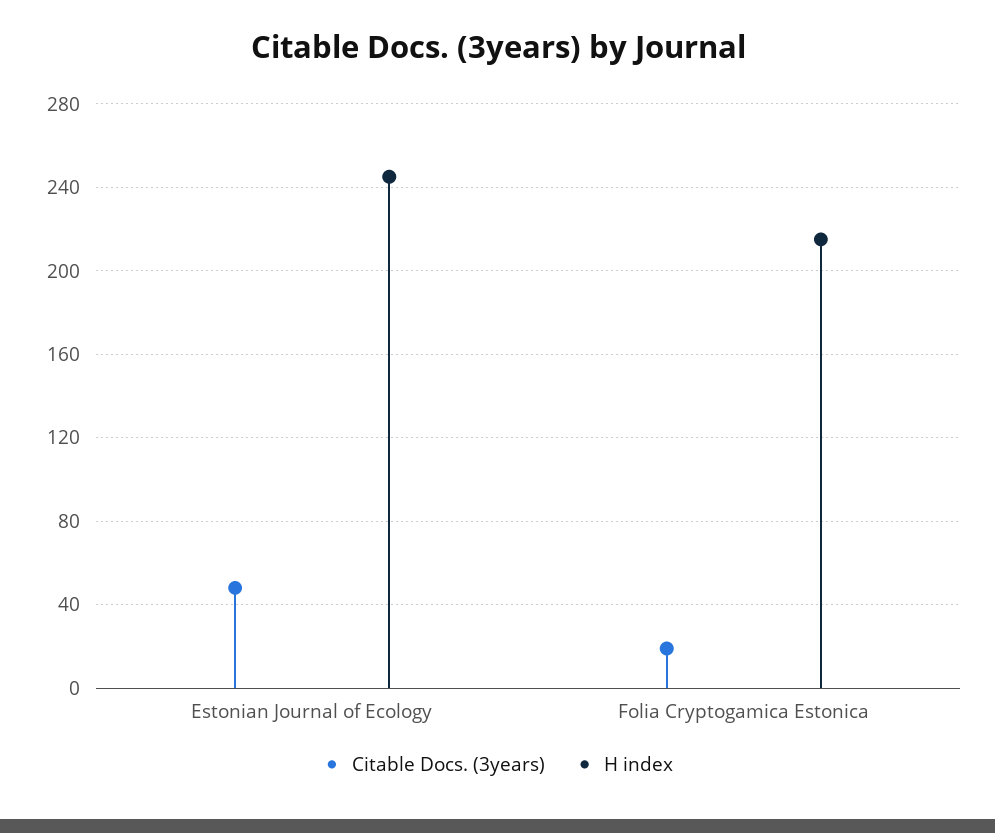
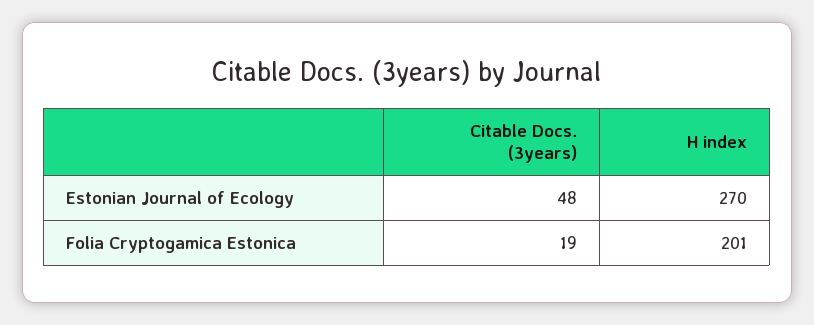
  {
    "Citable Docs. (3years)": {
      "Estonian Journal of Ecology": 48,
      "Folia Cryptogamica Estonica": 19
    },
    "H index": {
-     "Estonian Journal of Ecology": 245,
+     "Estonian Journal of Ecology": 270,
-     "Folia Cryptogamica Estonica": 215
+     "Folia Cryptogamica Estonica": 201
    }
  }

